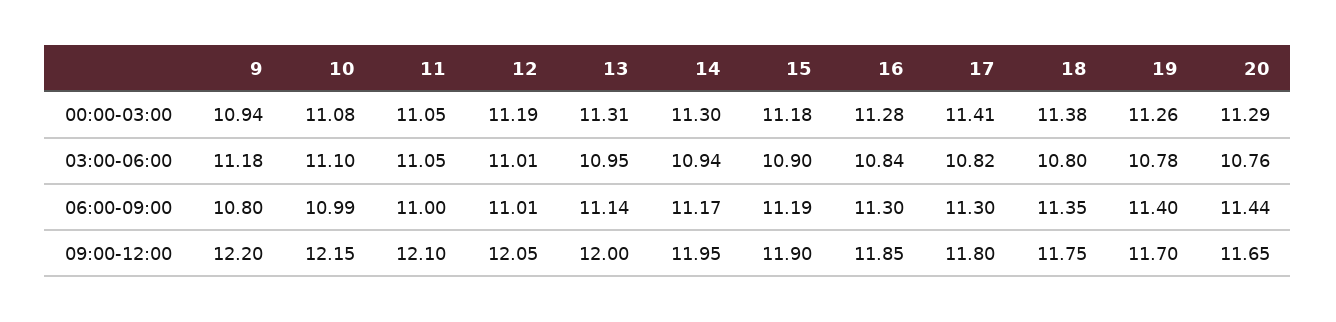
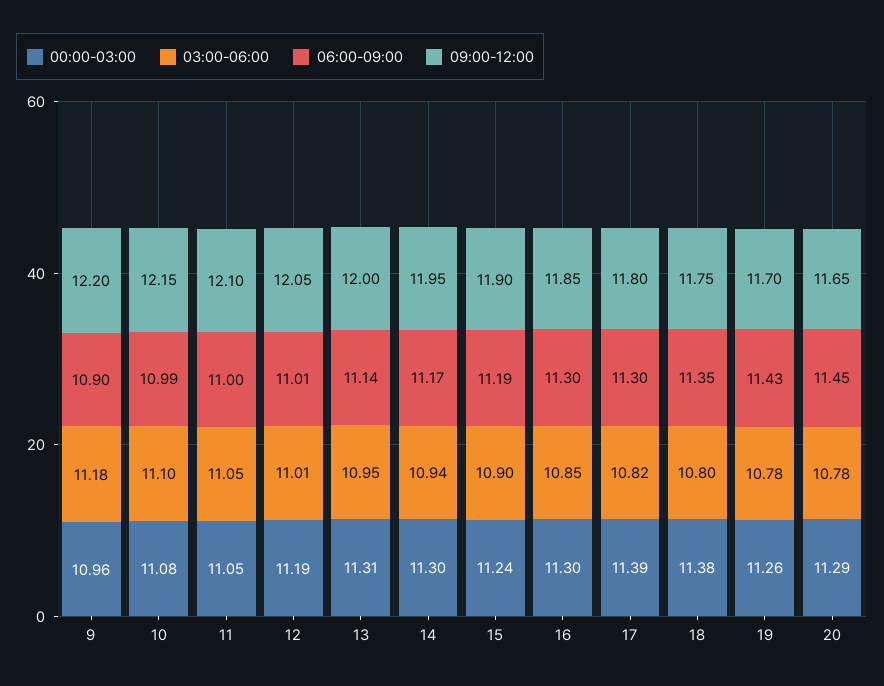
  {
    "00:00-03:00": {
-     "9": 10.94,
+     "9": 10.96,
      "10": 11.08,
      "11": 11.05,
      "12": 11.19,
      "13": 11.31,
      "14": 11.3,
-     "15": 11.18,
+     "15": 11.24,
-     "16": 11.28,
+     "16": 11.3,
-     "17": 11.41,
+     "17": 11.39,
      "18": 11.38,
      "19": 11.26,
      "20": 11.29
    },
    "03:00-06:00": {
      "9": 11.18,
      "10": 11.1,
      "11": 11.05,
      "12": 11.01,
      "13": 10.95,
      "14": 10.94,
      "15": 10.9,
-     "16": 10.84,
+     "16": 10.85,
      "17": 10.82,
      "18": 10.8,
      "19": 10.78,
-     "20": 10.76
+     "20": 10.78
    },
    "06:00-09:00": {
-     "9": 10.8,
+     "9": 10.9,
      "10": 10.99,
      "11": 11,
      "12": 11.01,
      "13": 11.14,
      "14": 11.17,
      "15": 11.19,
      "16": 11.3,
      "17": 11.3,
      "18": 11.35,
-     "19": 11.4,
+     "19": 11.43,
-     "20": 11.44
+     "20": 11.45
    },
    "09:00-12:00": {
      "9": 12.2,
      "10": 12.15,
      "11": 12.1,
      "12": 12.05,
      "13": 12,
      "14": 11.95,
      "15": 11.9,
      "16": 11.85,
      "17": 11.8,
      "18": 11.75,
      "19": 11.7,
      "20": 11.65
    }
  }

